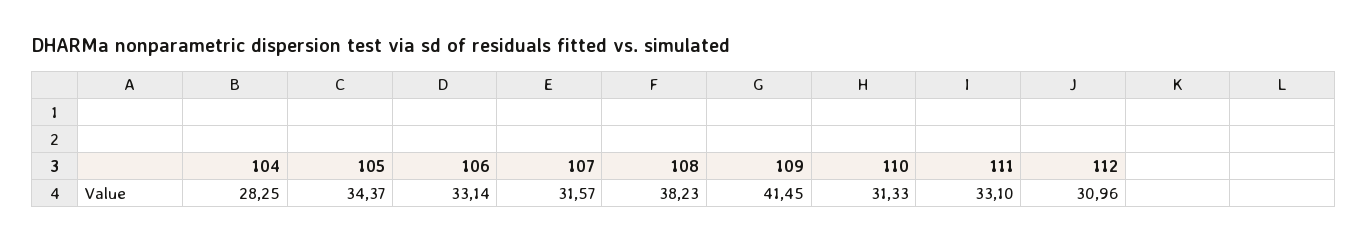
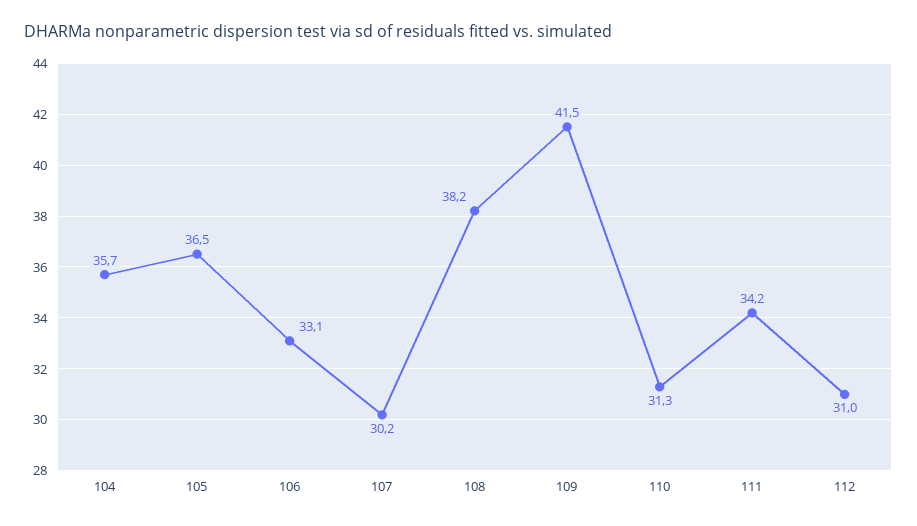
  {
-   "104": 28.25,
+   "104": 35.7,
-   "105": 34.37,
+   "105": 36.5,
    "106": 33.14,
-   "107": 31.57,
+   "107": 30.2,
    "108": 38.23,
    "109": 41.45,
    "110": 31.33,
-   "111": 33.1,
+   "111": 34.2,
    "112": 30.96
  }

